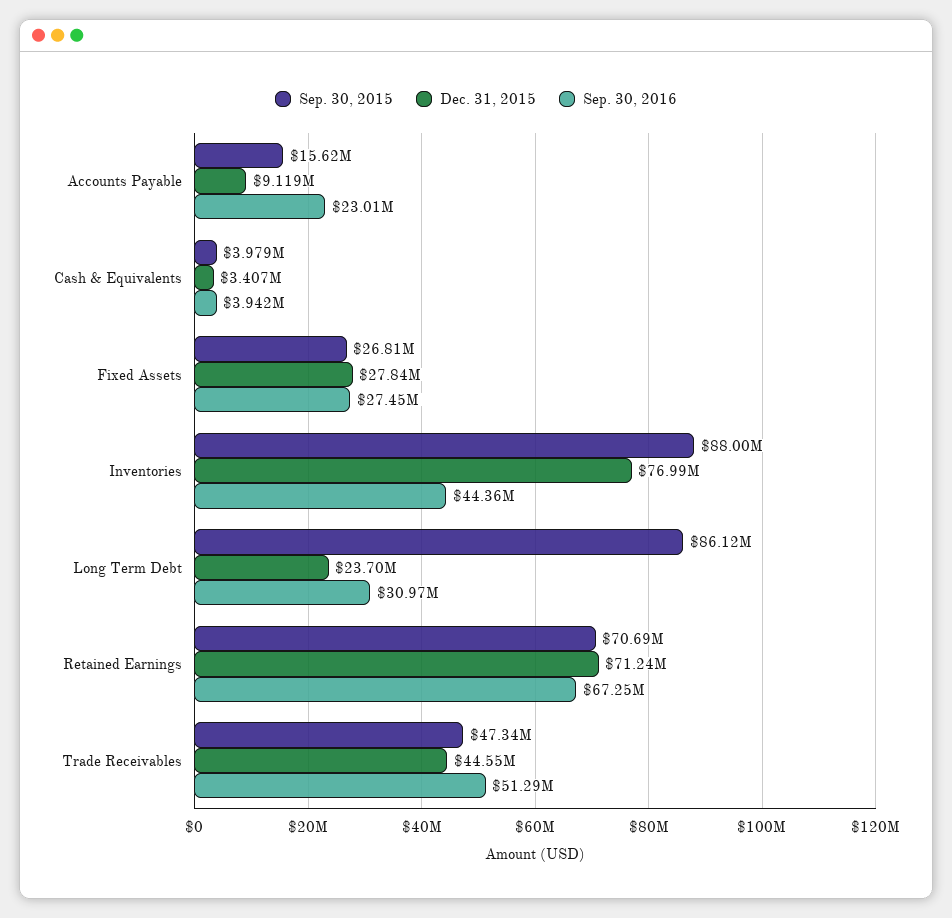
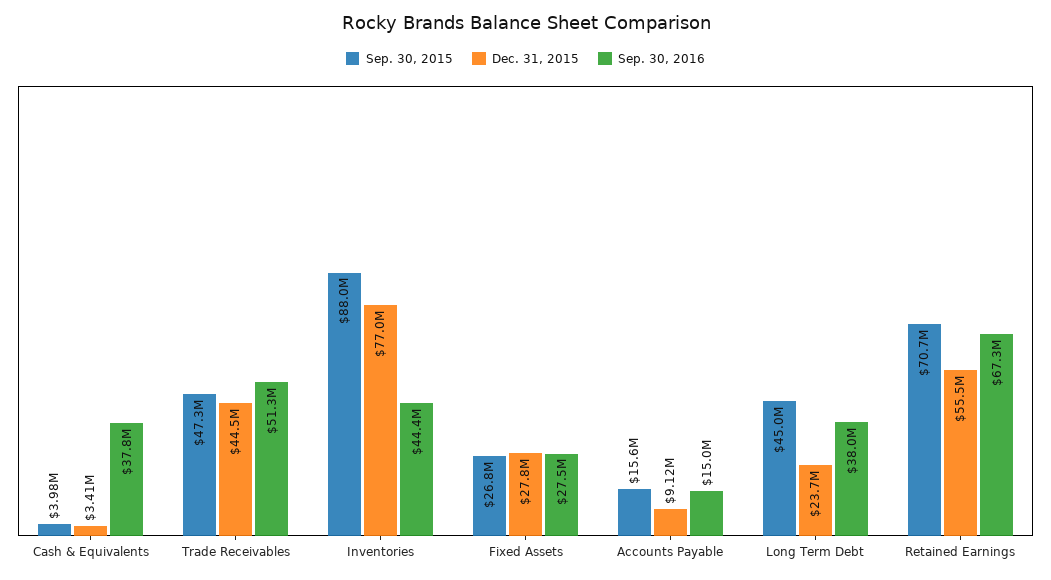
  {
    "Sep. 30, 2015": {
      "Accounts Payable": 15620000,
      "Cash & Equivalents": 3979000,
      "Fixed Assets": 26810000,
      "Inventories": 88000000,
-     "Long Term Debt": 86120000,
+     "Long Term Debt": 45000000,
      "Retained Earnings": 70690000,
      "Trade Receivables": 47340000
    },
    "Dec. 31, 2015": {
      "Accounts Payable": 9119000,
      "Cash & Equivalents": 3407000,
      "Fixed Assets": 27840000,
      "Inventories": 76990000,
      "Long Term Debt": 23700000,
-     "Retained Earnings": 71240000,
+     "Retained Earnings": 55500000,
      "Trade Receivables": 44550000
    },
    "Sep. 30, 2016": {
-     "Accounts Payable": 23010000,
+     "Accounts Payable": 15000000,
-     "Cash & Equivalents": 3942000,
+     "Cash & Equivalents": 37800000,
      "Fixed Assets": 27450000,
      "Inventories": 44360000,
-     "Long Term Debt": 30970000,
+     "Long Term Debt": 38000000,
      "Retained Earnings": 67250000,
      "Trade Receivables": 51290000
    }
  }

